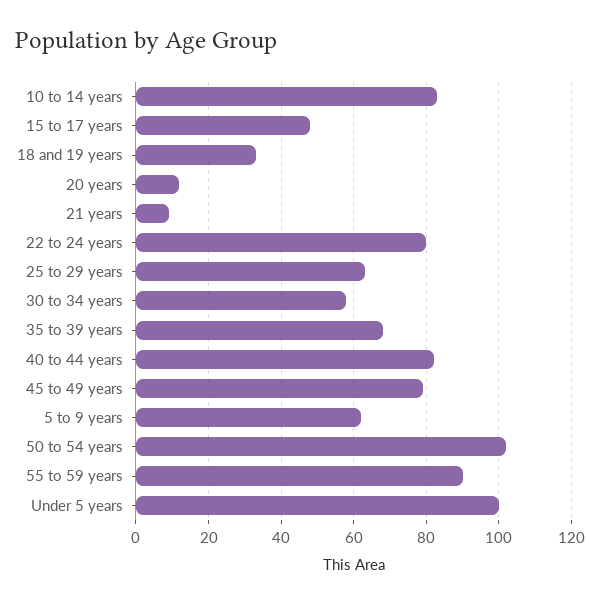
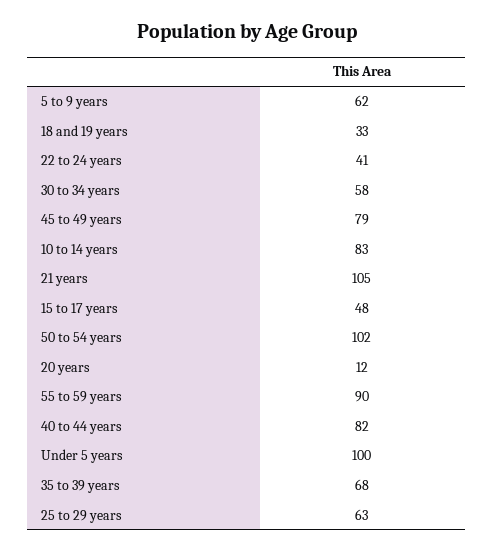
  {
    "10 to 14 years": 83,
    "15 to 17 years": 48,
    "18 and 19 years": 33,
    "20 years": 12,
-   "21 years": 10,
+   "21 years": 105,
-   "22 to 24 years": 80,
+   "22 to 24 years": 41,
    "25 to 29 years": 63,
    "30 to 34 years": 58,
    "35 to 39 years": 68,
    "40 to 44 years": 82,
    "45 to 49 years": 79,
    "5 to 9 years": 62,
    "50 to 54 years": 102,
    "55 to 59 years": 90,
    "Under 5 years": 100
  }

